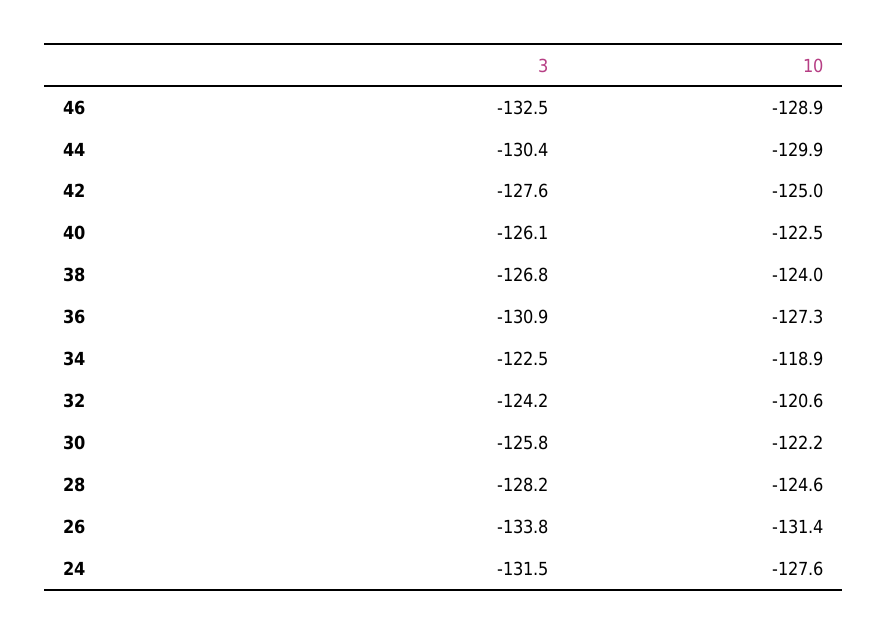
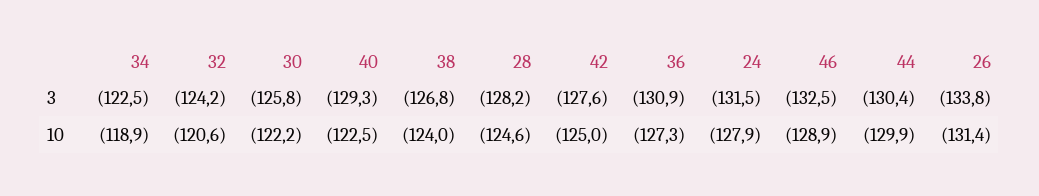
  {
    "3": {
      "46": -132.5,
      "44": -130.4,
      "42": -127.6,
-     "40": -126.1,
+     "40": -129.3,
      "38": -126.8,
      "36": -130.9,
      "34": -122.5,
      "32": -124.2,
      "30": -125.8,
      "28": -128.2,
      "26": -133.8,
      "24": -131.5
    },
    "10": {
      "46": -128.9,
      "44": -129.9,
      "42": -125,
      "40": -122.5,
      "38": -124,
      "36": -127.3,
      "34": -118.9,
      "32": -120.6,
      "30": -122.2,
      "28": -124.6,
      "26": -131.4,
-     "24": -127.6
+     "24": -127.9
    }
  }

